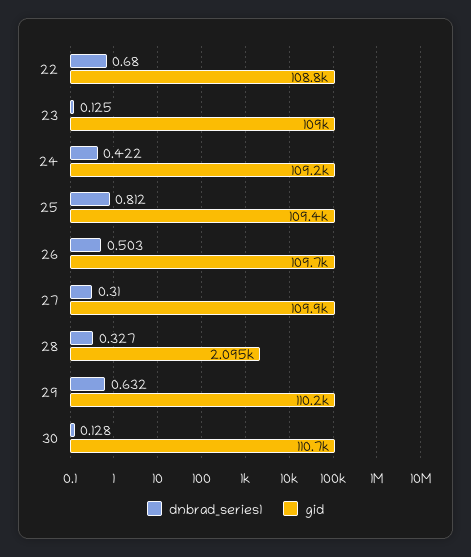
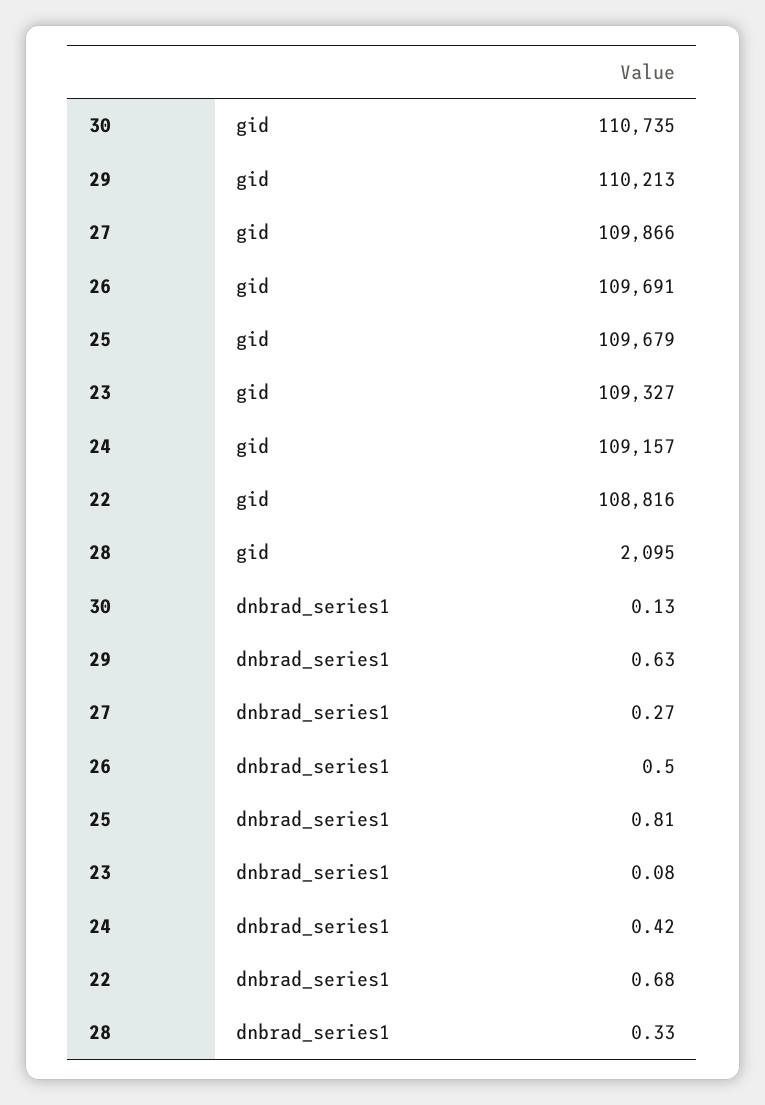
  {
    "dnbrad_series1": {
      "22": 0.68,
-     "23": 0.125,
+     "23": 0.08,
      "24": 0.422,
      "25": 0.812,
      "26": 0.503,
-     "27": 0.31,
+     "27": 0.27,
      "28": 0.327,
      "29": 0.632,
      "30": 0.128
    },
    "gid": {
      "22": 108816,
-     "23": 109000,
+     "23": 109327,
      "24": 109157,
-     "25": 109400,
+     "25": 109679,
      "26": 109691,
      "27": 109866,
      "28": 2095,
      "29": 110213,
      "30": 110735
    }
  }

